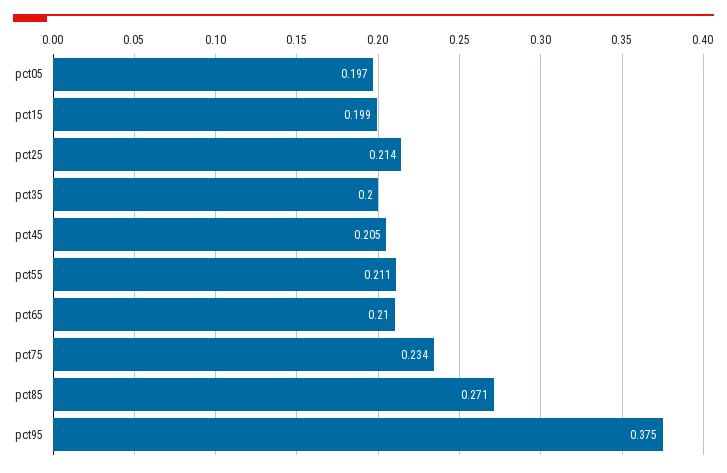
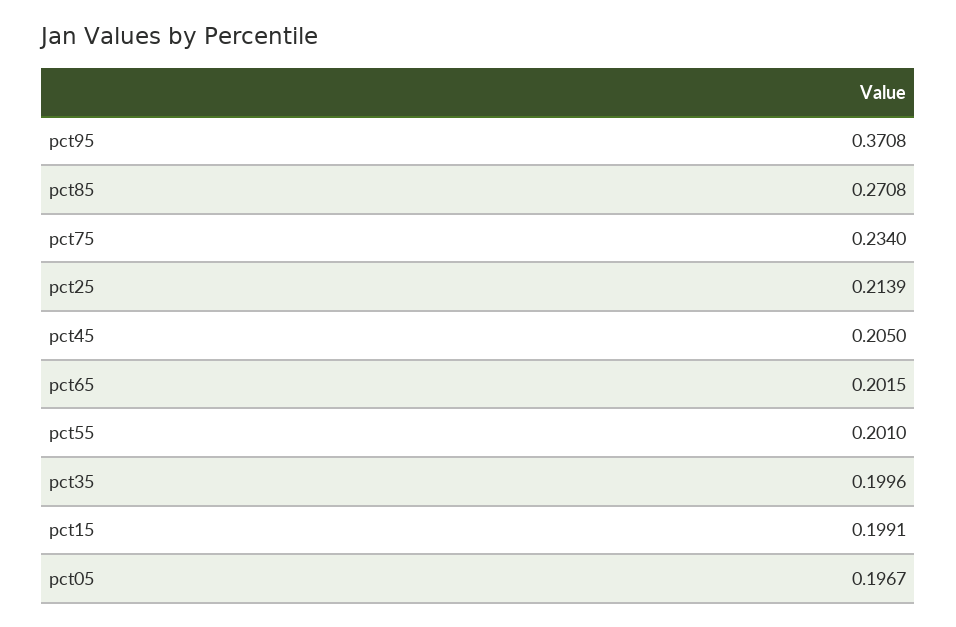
  {
    "pct05": 0.1967,
    "pct15": 0.1991,
    "pct25": 0.2139,
    "pct35": 0.1996,
    "pct45": 0.205,
-   "pct55": 0.211,
+   "pct55": 0.201,
-   "pct65": 0.21,
+   "pct65": 0.2015,
    "pct75": 0.234,
    "pct85": 0.2708,
-   "pct95": 0.375
+   "pct95": 0.3708
  }

